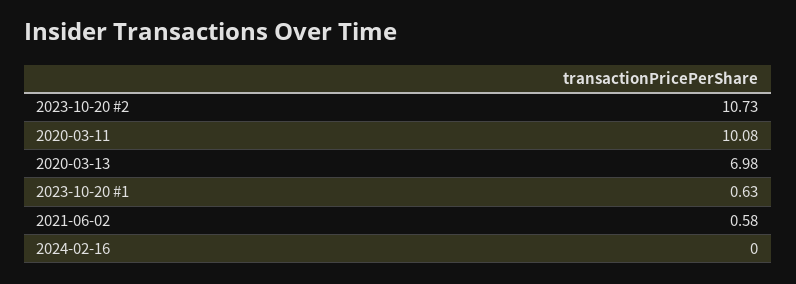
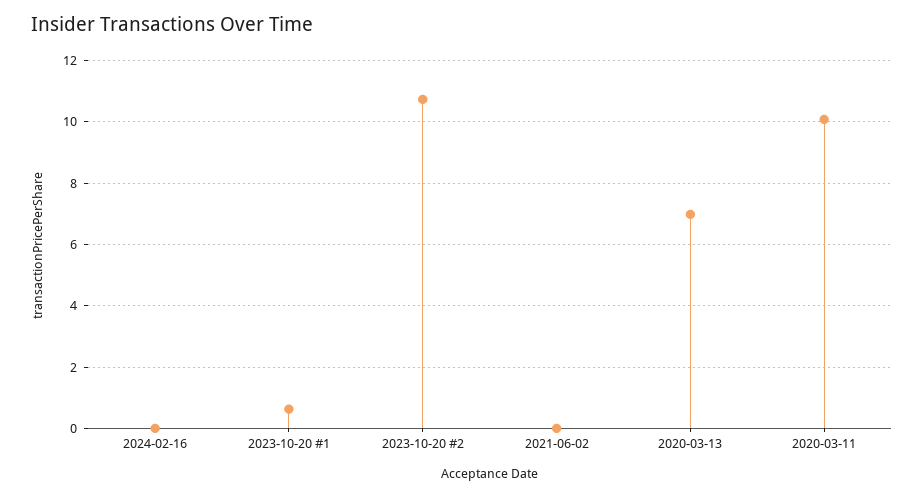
  {
    "2023-10-20 #2": 10.73,
    "2020-03-11": 10.08,
    "2020-03-13": 6.98,
    "2023-10-20 #1": 0.63,
-   "2021-06-02": 0.58,
+   "2021-06-02": 0,
    "2024-02-16": 0
  }

